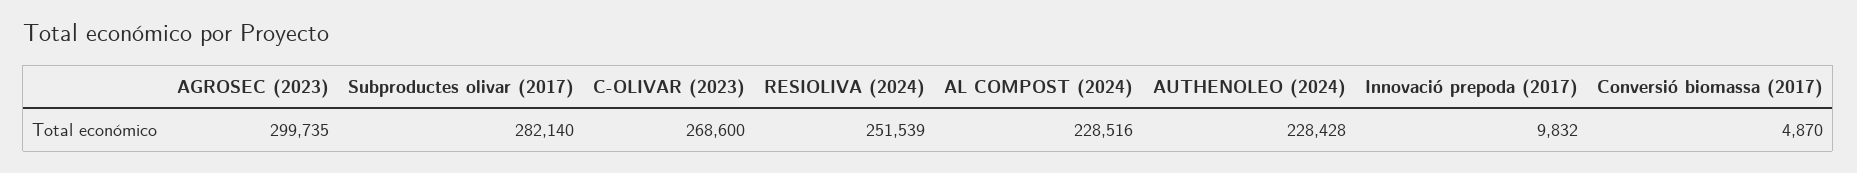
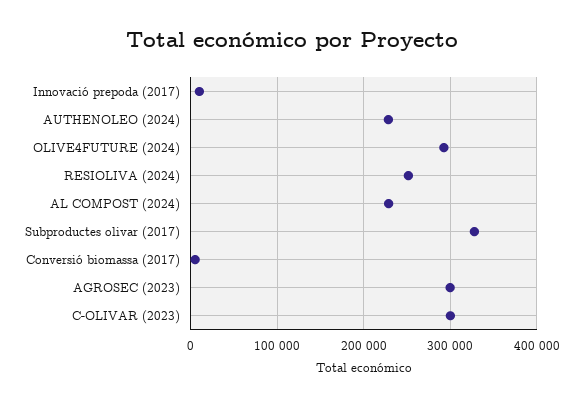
  {
    "AGROSEC (2023)": 299735,
-   "Subproductes olivar (2017)": 282140,
+   "Subproductes olivar (2017)": 330000,
-   "C-OLIVAR (2023)": 268600,
+   "C-OLIVAR (2023)": 300000,
    "RESIOLIVA (2024)": 251539,
    "AL COMPOST (2024)": 228516,
    "AUTHENOLEO (2024)": 228428,
    "Innovació prepoda (2017)": 9832,
-   "Conversió biomassa (2017)": 4870
+   "Conversió biomassa (2017)": 4870,
+   "OLIVE4FUTURE (2024)": 290000
  }

